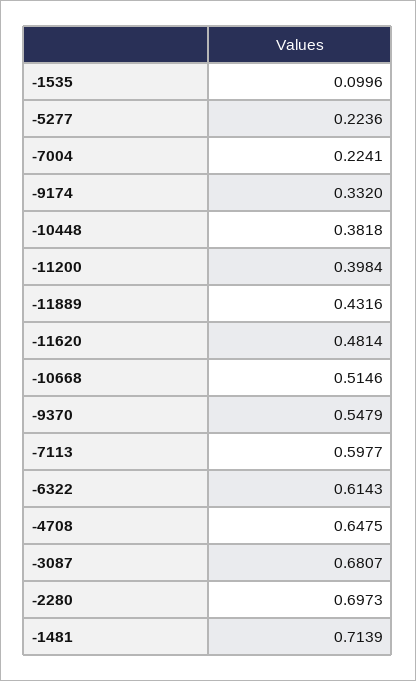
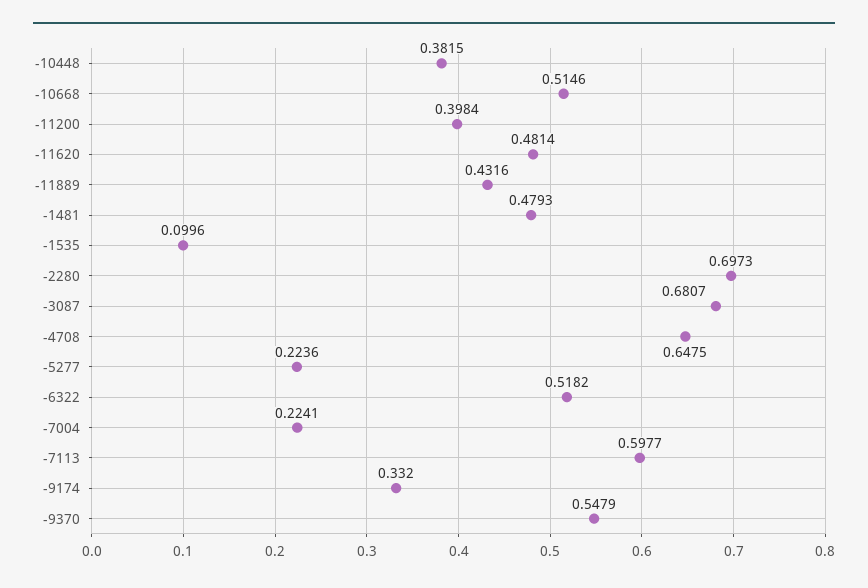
  {
    "-1535": 0.0996,
    "-5277": 0.2236,
    "-7004": 0.2241,
    "-9174": 0.332,
-   "-10448": 0.3818,
+   "-10448": 0.3815,
    "-11200": 0.3984,
    "-11889": 0.4316,
    "-11620": 0.4814,
    "-10668": 0.5146,
    "-9370": 0.5479,
    "-7113": 0.5977,
-   "-6322": 0.6143,
+   "-6322": 0.5182,
    "-4708": 0.6475,
    "-3087": 0.6807,
    "-2280": 0.6973,
-   "-1481": 0.7139
+   "-1481": 0.4793
  }

